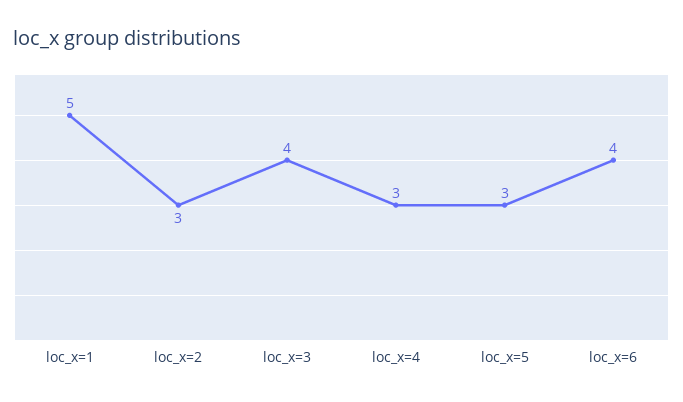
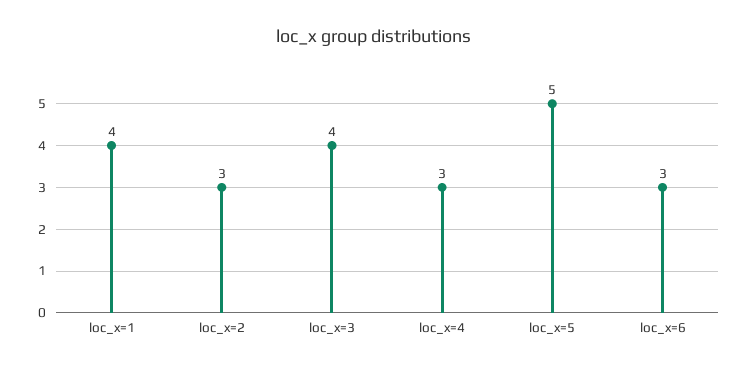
  {
-   "loc_x=1": 5,
+   "loc_x=1": 4,
    "loc_x=2": 3,
    "loc_x=3": 4,
    "loc_x=4": 3,
-   "loc_x=5": 3,
+   "loc_x=5": 5,
-   "loc_x=6": 4
+   "loc_x=6": 3
  }

